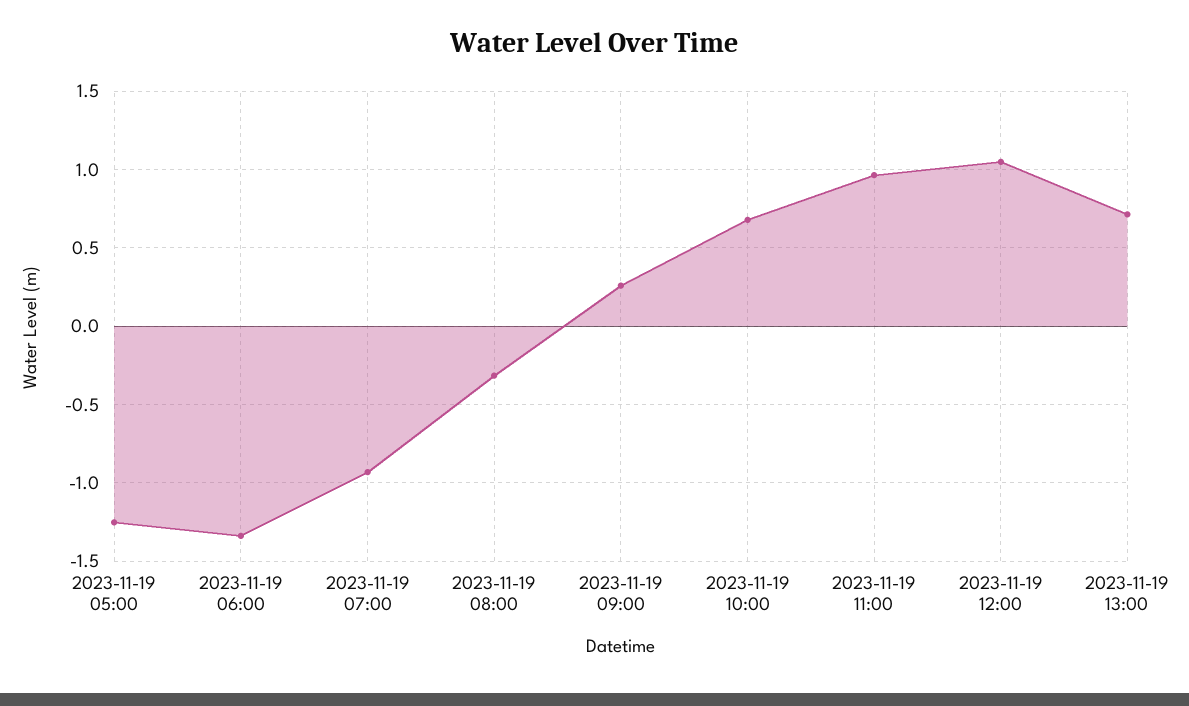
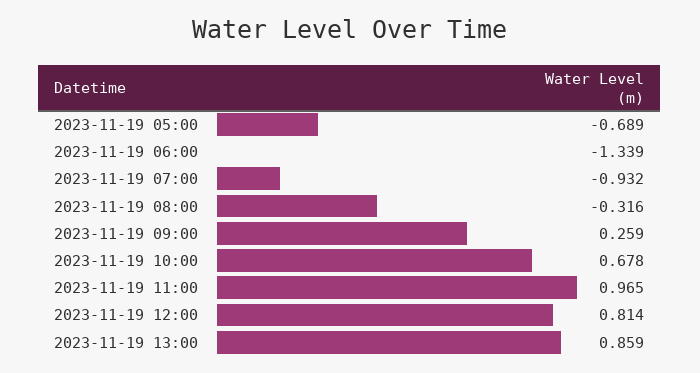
  {
-   "2023-11-19 05:00": -1.25,
+   "2023-11-19 05:00": -0.689,
    "2023-11-19 06:00": -1.339,
    "2023-11-19 07:00": -0.932,
    "2023-11-19 08:00": -0.316,
    "2023-11-19 09:00": 0.259,
    "2023-11-19 10:00": 0.678,
    "2023-11-19 11:00": 0.965,
-   "2023-11-19 12:00": 1.05,
+   "2023-11-19 12:00": 0.814,
-   "2023-11-19 13:00": 0.7
+   "2023-11-19 13:00": 0.859
  }

